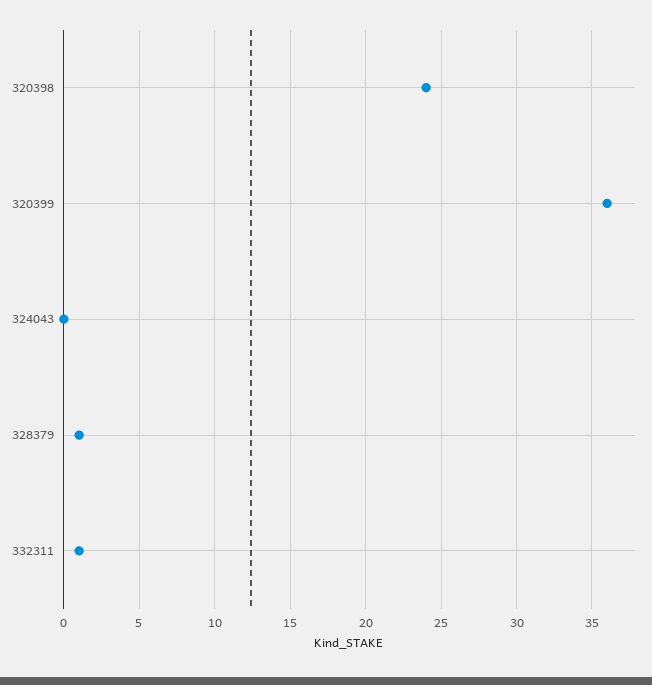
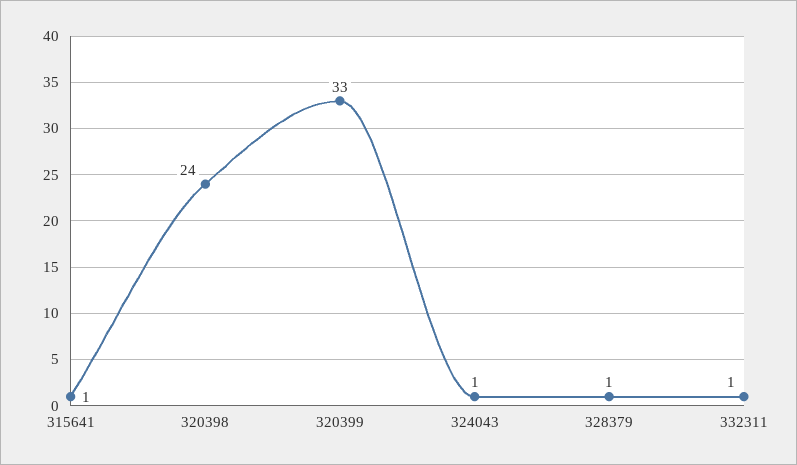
  {
    "320398": 24,
-   "320399": 36,
+   "320399": 33,
-   "324043": 0,
+   "324043": 1,
    "328379": 1,
-   "332311": 1
+   "332311": 1,
+   "315641": 1
  }

